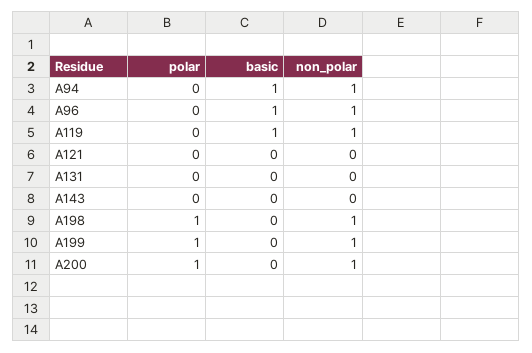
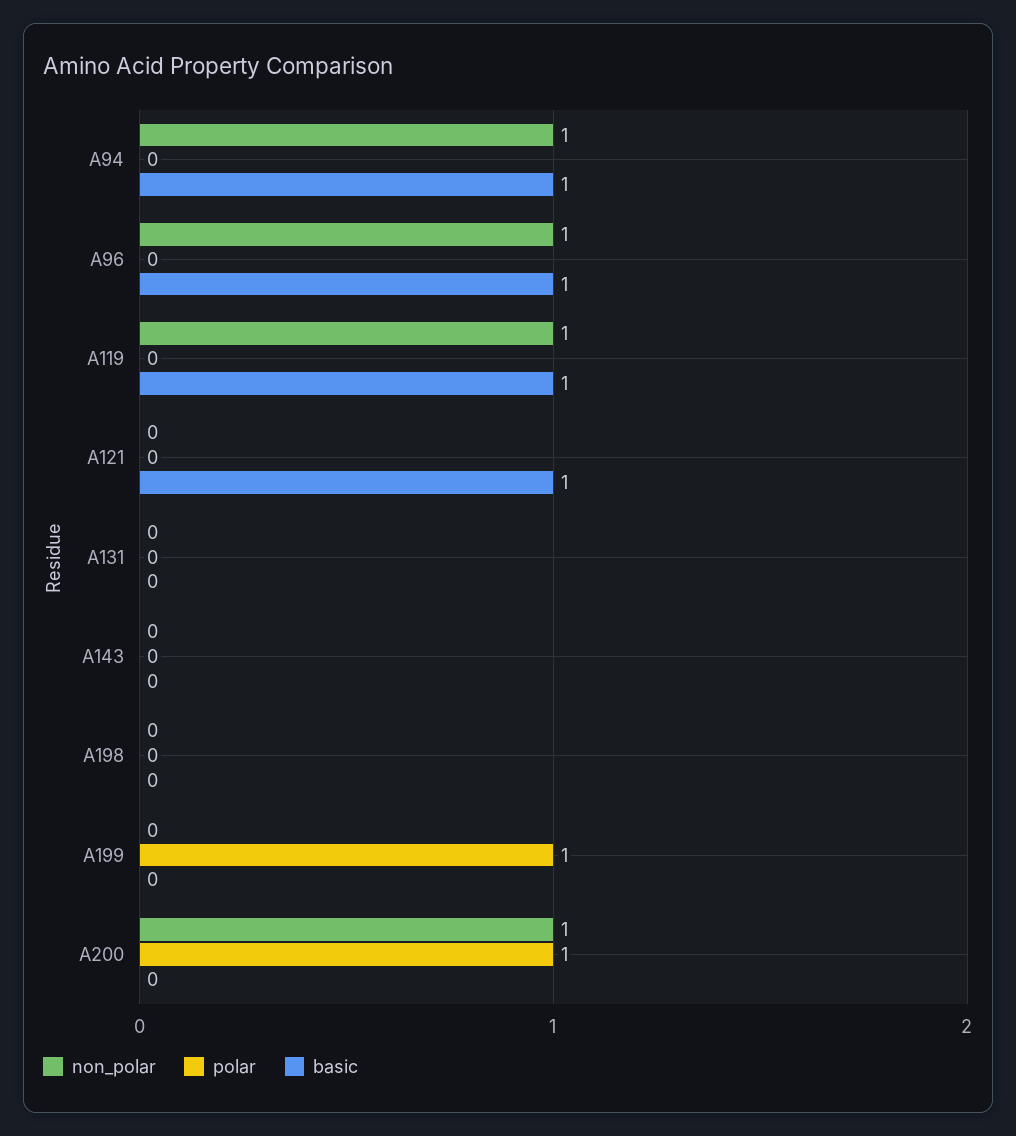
  {
    "polar": {
      "A94": 0,
      "A96": 0,
      "A119": 0,
      "A121": 0,
      "A131": 0,
      "A143": 0,
-     "A198": 1,
+     "A198": 0,
      "A199": 1,
      "A200": 1
    },
    "basic": {
      "A94": 1,
      "A96": 1,
      "A119": 1,
-     "A121": 0,
+     "A121": 1,
      "A131": 0,
      "A143": 0,
      "A198": 0,
      "A199": 0,
      "A200": 0
    },
    "non_polar": {
      "A94": 1,
      "A96": 1,
      "A119": 1,
      "A121": 0,
      "A131": 0,
      "A143": 0,
-     "A198": 1,
+     "A198": 0,
-     "A199": 1,
+     "A199": 0,
      "A200": 1
    }
  }

